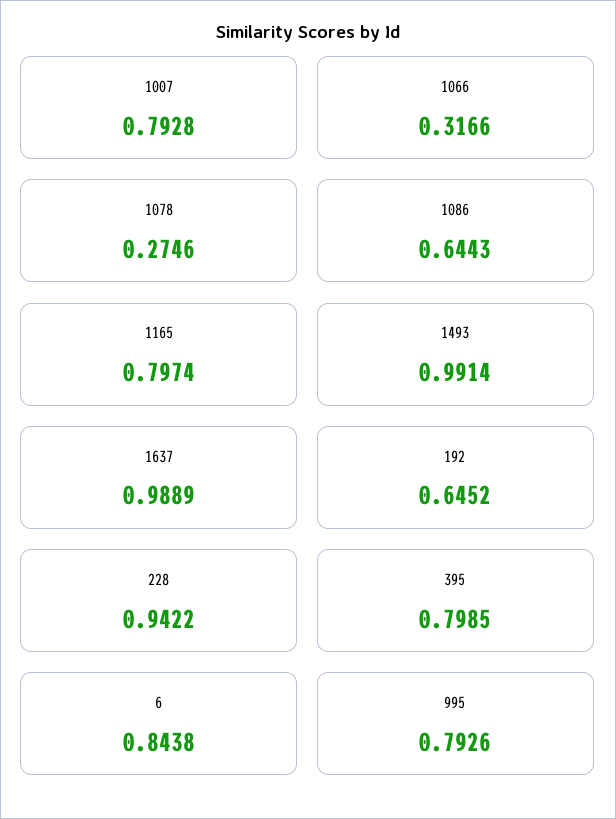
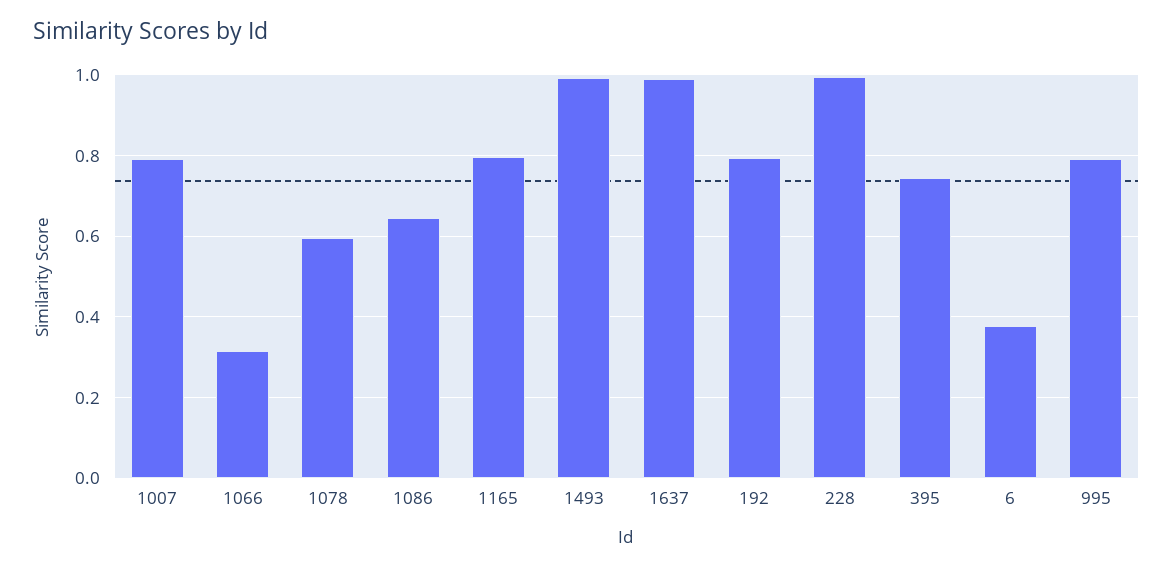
  {
    "1007": 0.7928,
    "1066": 0.3166,
-   "1078": 0.2746,
+   "1078": 0.6,
    "1086": 0.6443,
    "1165": 0.7974,
    "1493": 0.9914,
    "1637": 0.9889,
-   "192": 0.6452,
+   "192": 0.8,
-   "228": 0.9422,
+   "228": 1,
-   "395": 0.7985,
+   "395": 0.74,
-   "6": 0.8438,
+   "6": 0.38,
    "995": 0.7926
  }

